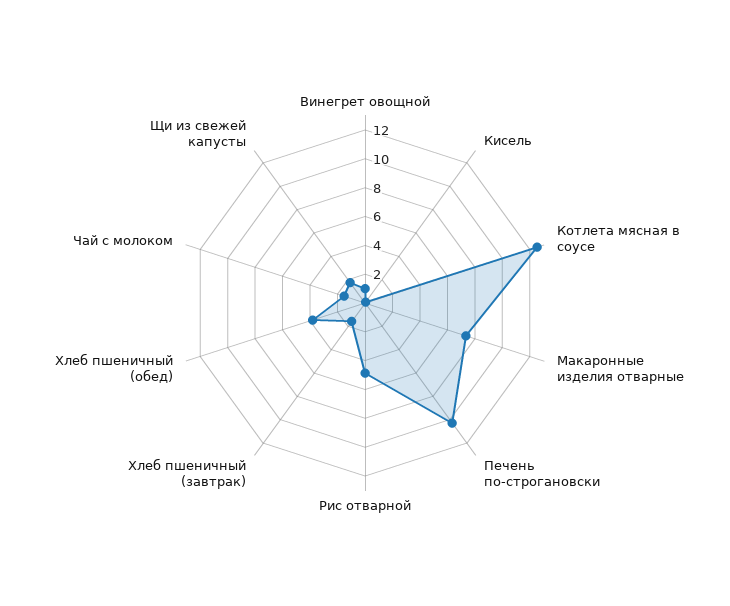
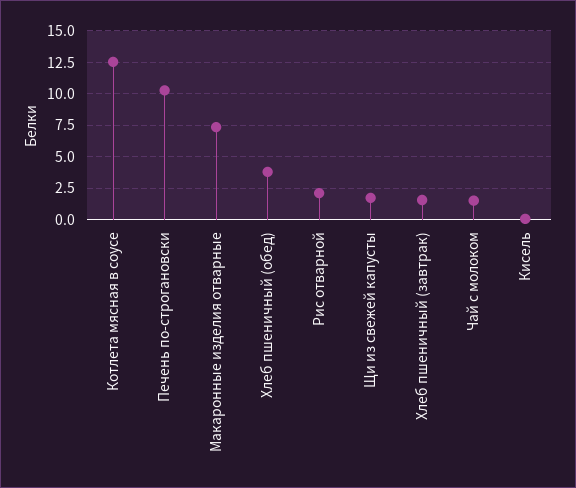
  {
-   "Винегрет овощной": 1,
    "Кисель": 0,
    "Котлета мясная в соусе": 12.5,
    "Макаронные изделия отварные": 7.5,
    "Печень по-строгановски": 10.5,
-   "Рис отварной": 5,
+   "Рис отварной": 2,
    "Хлеб пшеничный (завтрак)": 1.5,
    "Хлеб пшеничный (обед)": 4,
    "Чай с молоком": 1.5,
    "Щи из свежей капусты": 2
  }

